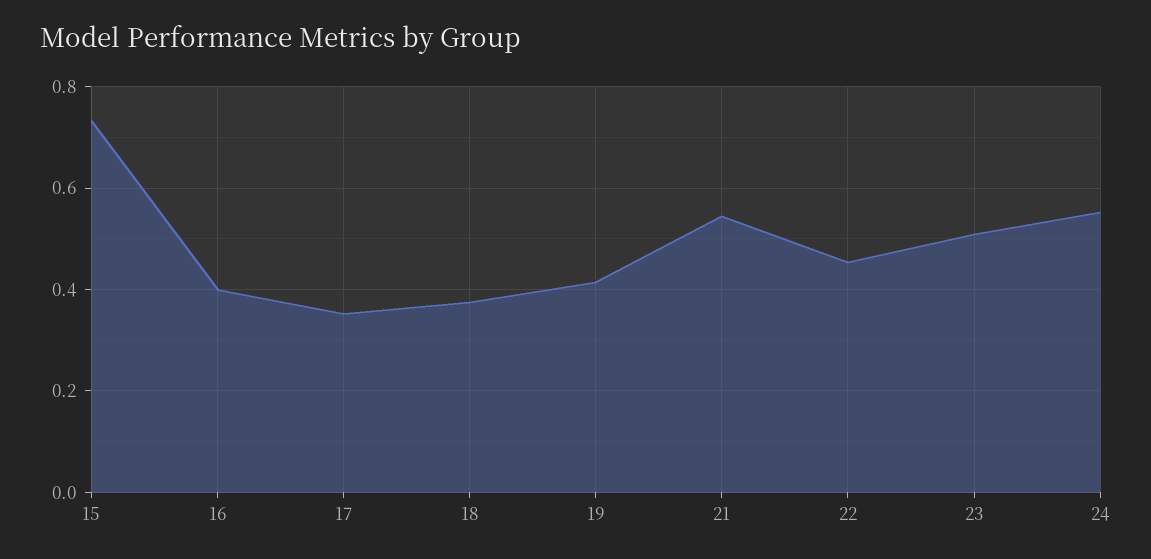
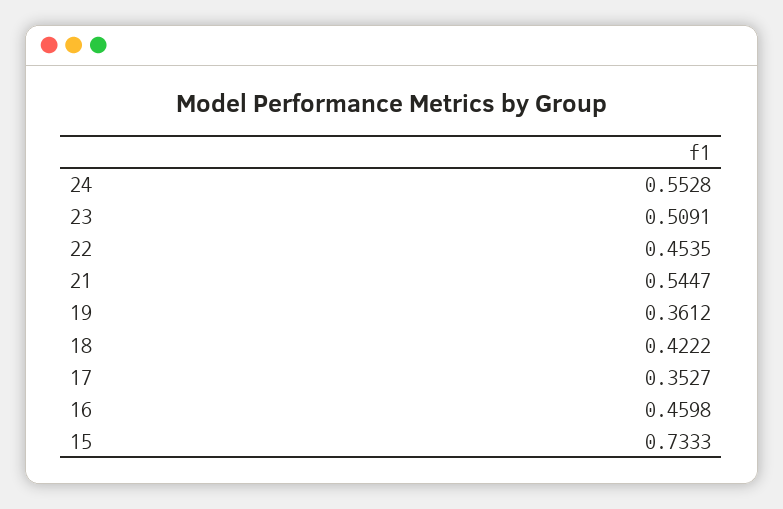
  {
    "15": 0.7333,
-   "16": 0.4,
+   "16": 0.4598,
    "17": 0.3527,
-   "18": 0.38,
+   "18": 0.4222,
-   "19": 0.42,
+   "19": 0.3612,
    "21": 0.5447,
    "22": 0.4535,
    "23": 0.5091,
    "24": 0.5528
  }

